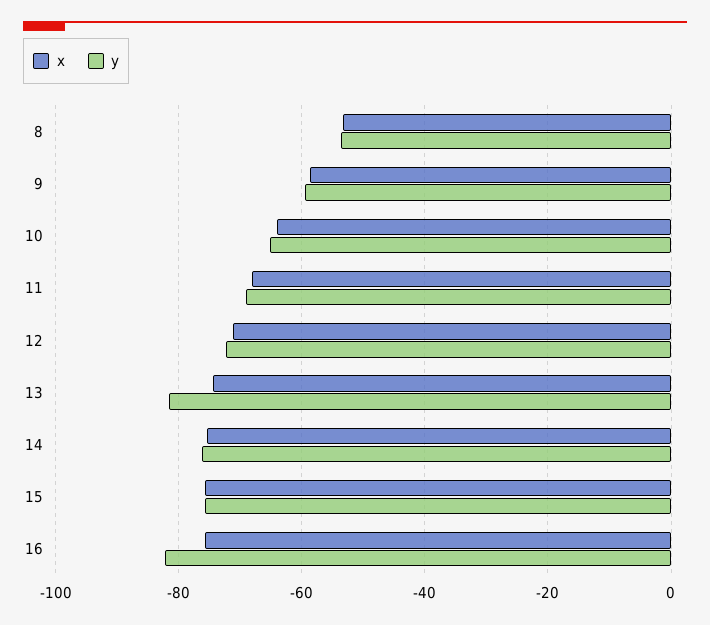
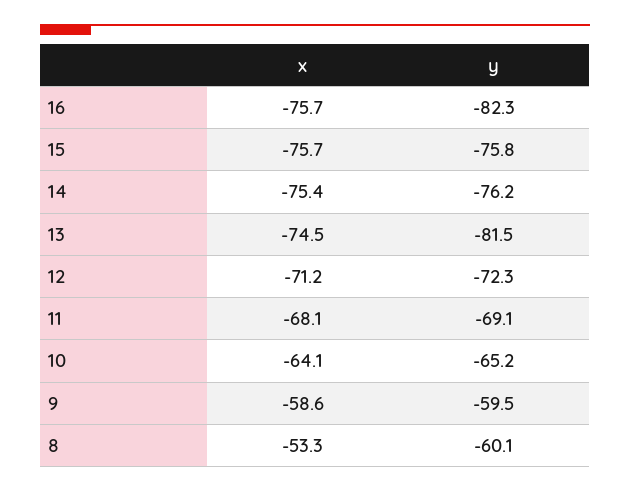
  {
    "x": {
      "8": -53.3,
      "9": -58.6,
      "10": -64.1,
      "11": -68.1,
      "12": -71.2,
      "13": -74.5,
      "14": -75.4,
      "15": -75.7,
      "16": -75.7
    },
    "y": {
-     "8": -54,
+     "8": -60.1,
      "9": -59.5,
      "10": -65.2,
      "11": -69.1,
      "12": -72.3,
      "13": -81.5,
      "14": -76.2,
      "15": -75.8,
      "16": -82.3
    }
  }

